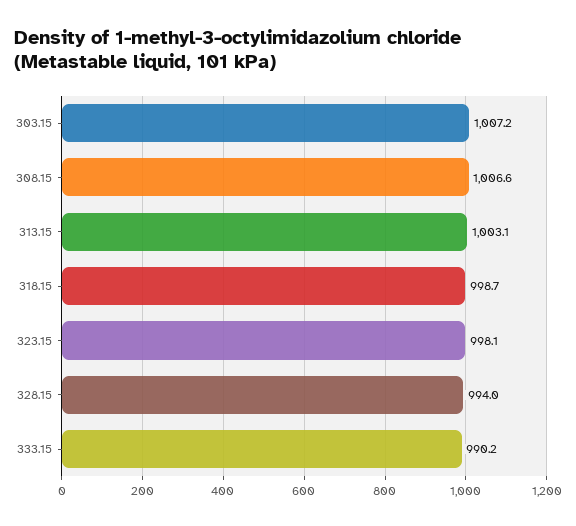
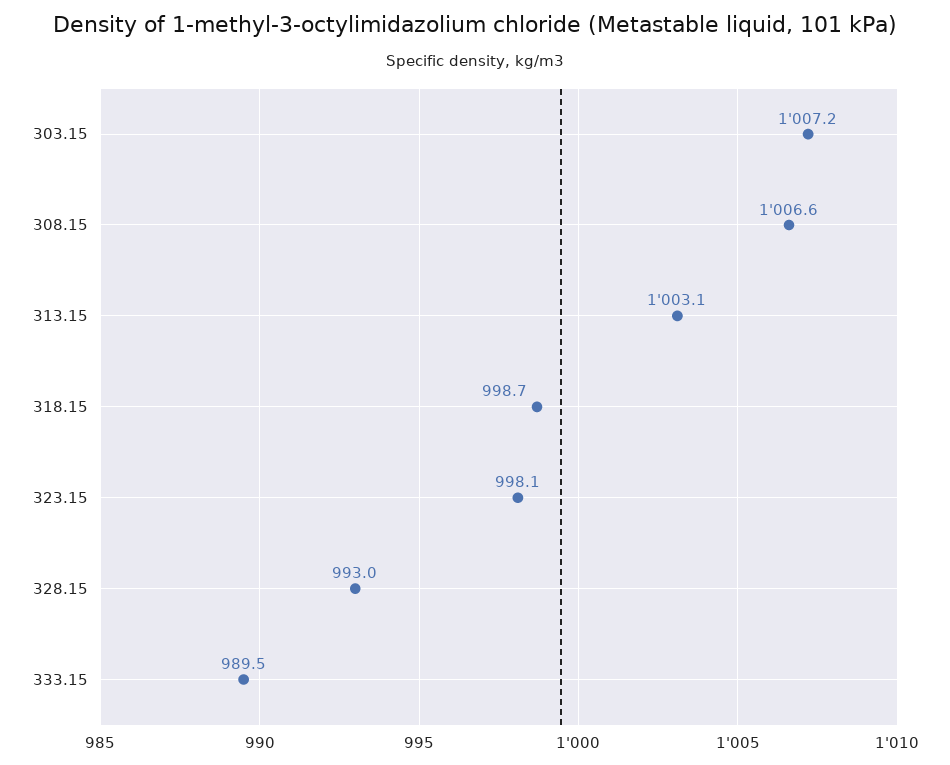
  {
    "303.15": 1007.2,
    "308.15": 1006.6,
    "313.15": 1003.1,
    "318.15": 998.7,
    "323.15": 998.1,
-   "328.15": 994,
+   "328.15": 993,
-   "333.15": 990.2
+   "333.15": 989.5
  }

